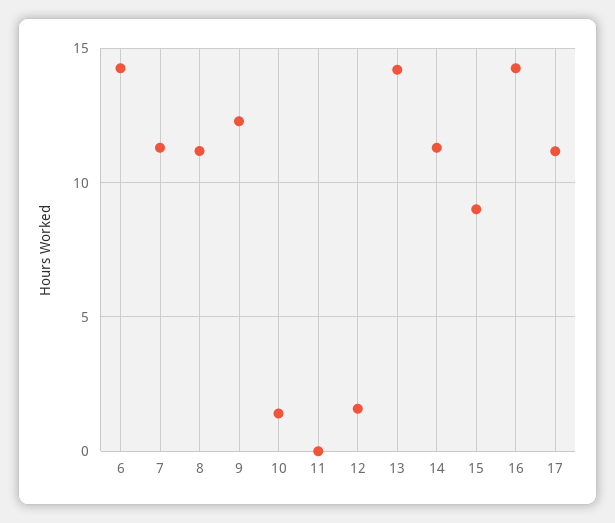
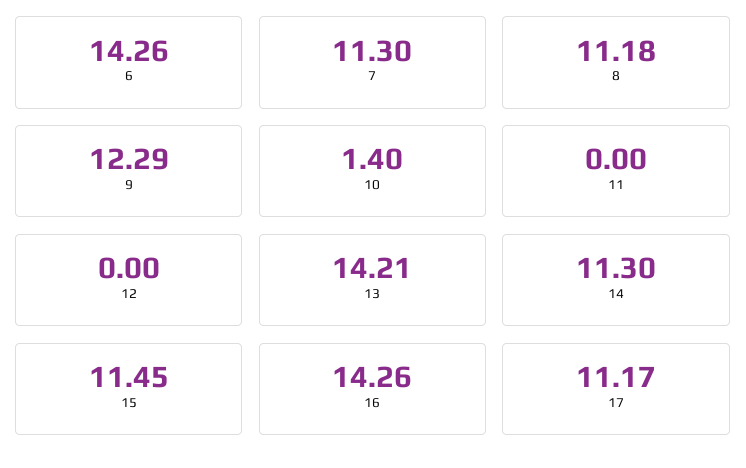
  {
    "6": 14.26,
    "7": 11.3,
    "8": 11.18,
    "9": 12.29,
    "10": 1.4,
    "11": 0,
-   "12": 1.5,
+   "12": 0,
    "13": 14.21,
    "14": 11.3,
-   "15": 9,
+   "15": 11.45,
    "16": 14.26,
    "17": 11.17
  }

